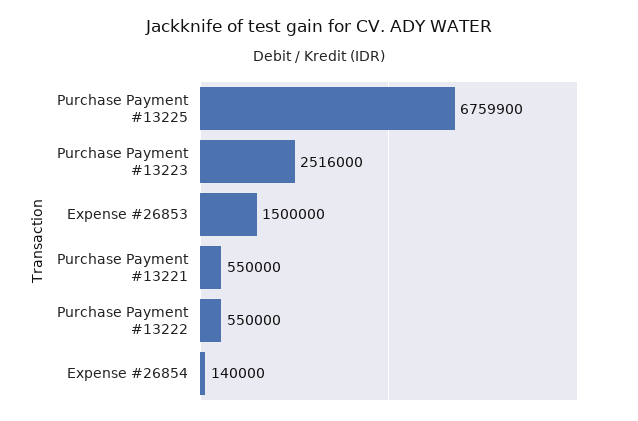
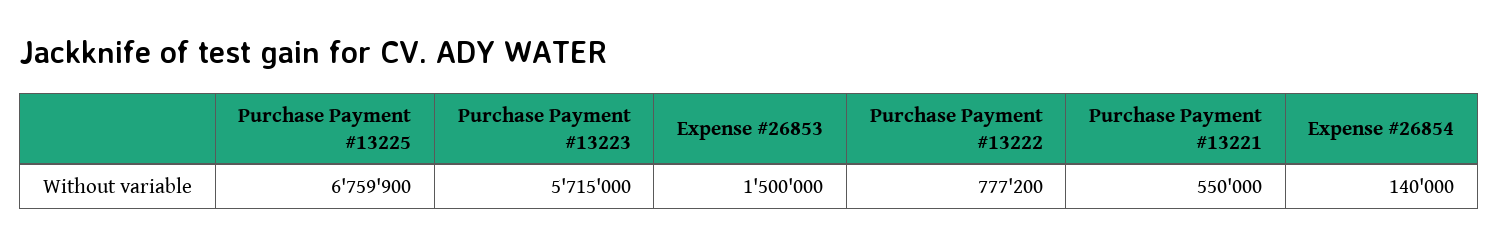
  {
    "Purchase Payment #13225": 6759900,
-   "Purchase Payment #13223": 2516000,
+   "Purchase Payment #13223": 5715000,
    "Expense #26853": 1500000,
    "Purchase Payment #13221": 550000,
-   "Purchase Payment #13222": 550000,
+   "Purchase Payment #13222": 777200,
    "Expense #26854": 140000
  }

